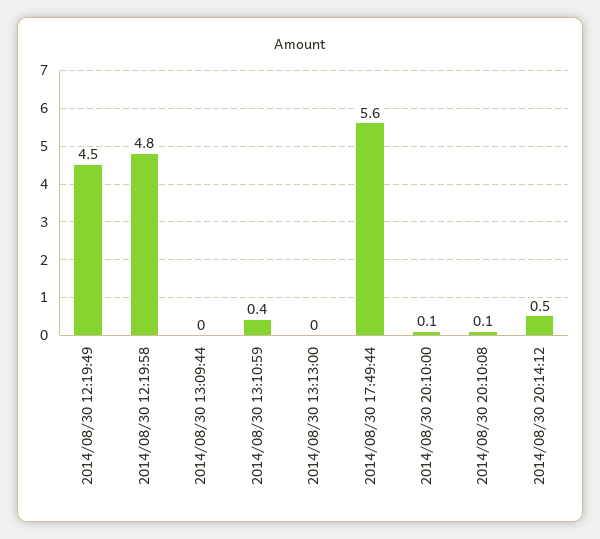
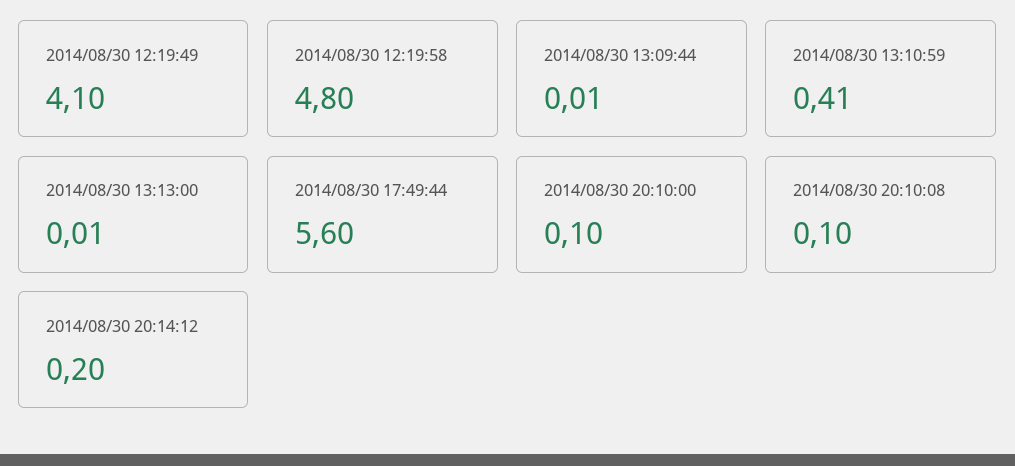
  {
-   "2014/08/30 12:19:49": 4.5,
+   "2014/08/30 12:19:49": 4.1,
    "2014/08/30 12:19:58": 4.8,
    "2014/08/30 13:09:44": 0.01,
    "2014/08/30 13:10:59": 0.41,
    "2014/08/30 13:13:00": 0.01,
    "2014/08/30 17:49:44": 5.6,
    "2014/08/30 20:10:00": 0.1,
    "2014/08/30 20:10:08": 0.1,
-   "2014/08/30 20:14:12": 0.5
+   "2014/08/30 20:14:12": 0.2
  }

